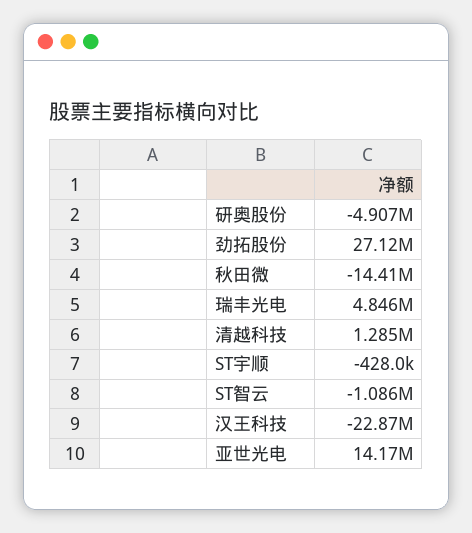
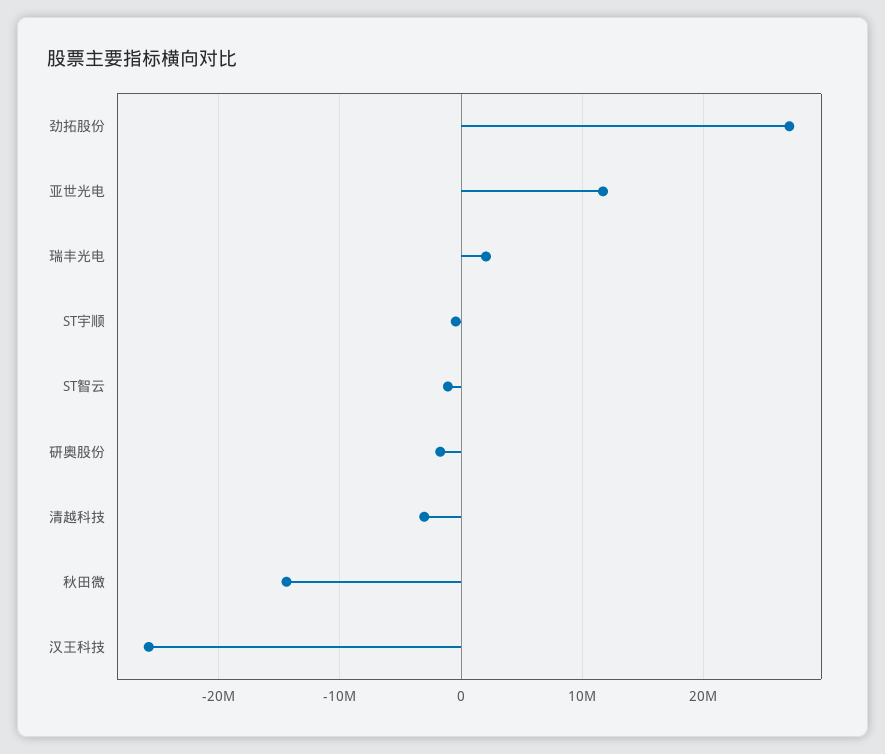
  {
-   "研奥股份": -4907000,
+   "研奥股份": -2000000,
    "劲拓股份": 27120000,
    "秋田微": -14410000,
-   "瑞丰光电": 4846000,
+   "瑞丰光电": 2000000,
-   "清越科技": 1285000,
+   "清越科技": -3000000,
    "ST宇顺": -428000,
    "ST智云": -1086000,
-   "汉王科技": -22870000,
+   "汉王科技": -26000000,
-   "亚世光电": 14170000
+   "亚世光电": 12000000
  }

